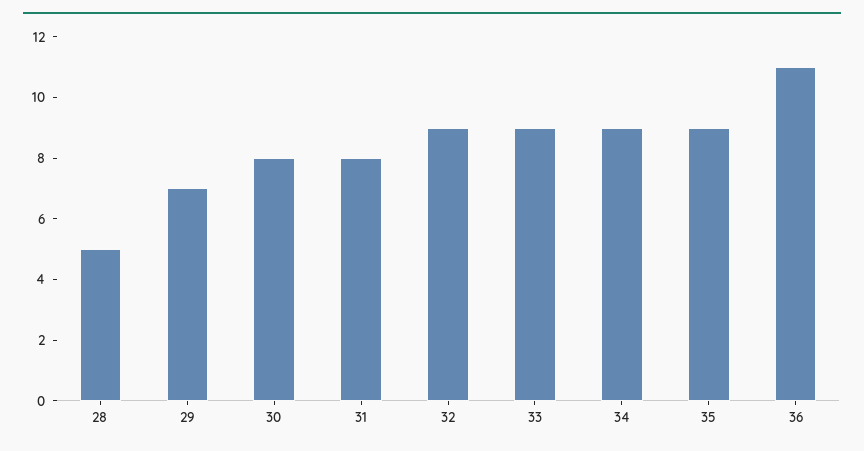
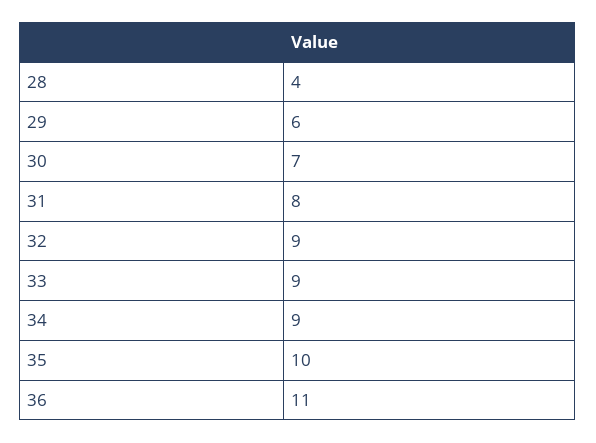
  {
-   "28": 5,
+   "28": 4,
-   "29": 7,
+   "29": 6,
-   "30": 8,
+   "30": 7,
    "31": 8,
    "32": 9,
    "33": 9,
    "34": 9,
-   "35": 9,
+   "35": 10,
    "36": 11
  }

